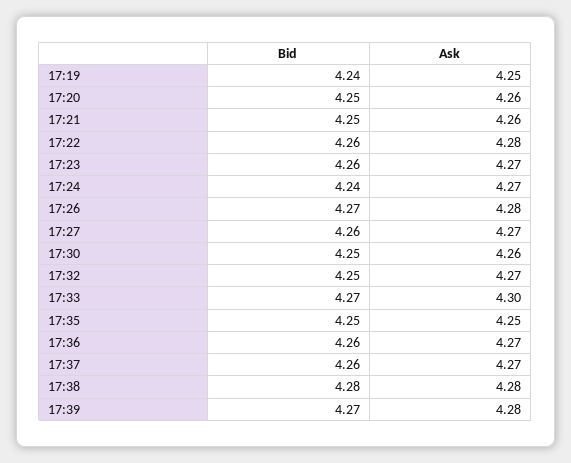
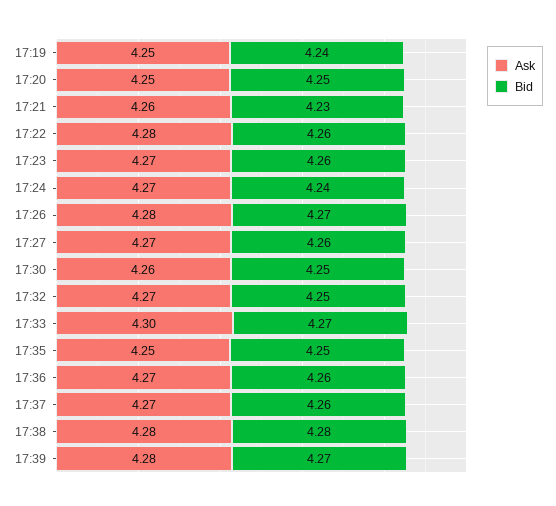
  {
    "Bid": {
      "17:19": 4.24,
      "17:20": 4.25,
-     "17:21": 4.25,
+     "17:21": 4.23,
      "17:22": 4.26,
      "17:23": 4.26,
      "17:24": 4.24,
      "17:26": 4.27,
      "17:27": 4.26,
      "17:30": 4.25,
      "17:32": 4.25,
      "17:33": 4.27,
      "17:35": 4.25,
      "17:36": 4.26,
      "17:37": 4.26,
      "17:38": 4.28,
      "17:39": 4.27
    },
    "Ask": {
      "17:19": 4.25,
-     "17:20": 4.26,
+     "17:20": 4.25,
      "17:21": 4.26,
      "17:22": 4.28,
      "17:23": 4.27,
      "17:24": 4.27,
      "17:26": 4.28,
      "17:27": 4.27,
      "17:30": 4.26,
      "17:32": 4.27,
      "17:33": 4.3,
      "17:35": 4.25,
      "17:36": 4.27,
      "17:37": 4.27,
      "17:38": 4.28,
      "17:39": 4.28
    }
  }

